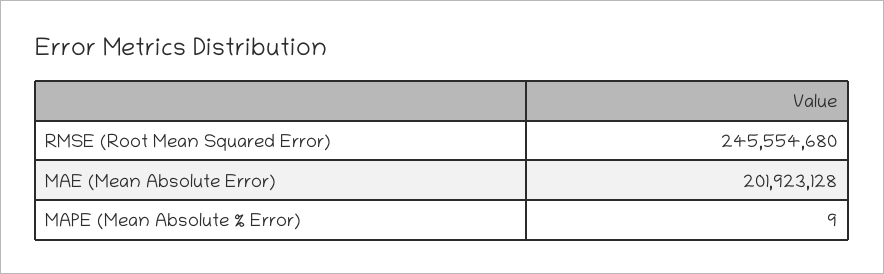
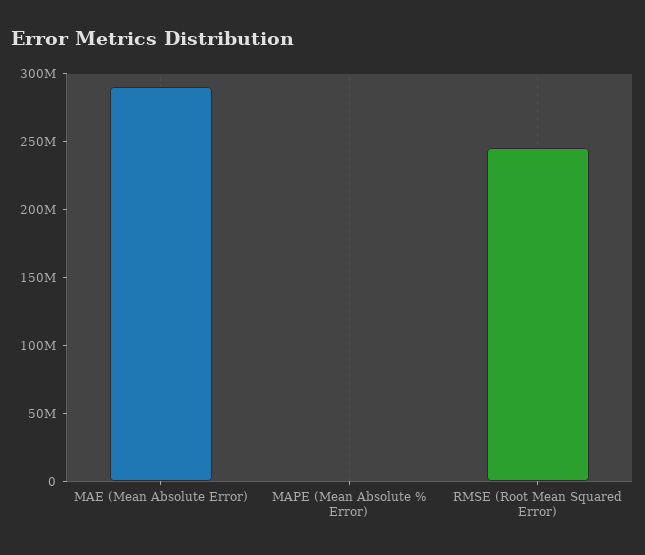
  {
    "RMSE (Root Mean Squared Error)": 245554680,
-   "MAE (Mean Absolute Error)": 201923128,
+   "MAE (Mean Absolute Error)": 290000000,
    "MAPE (Mean Absolute % Error)": 9
  }

